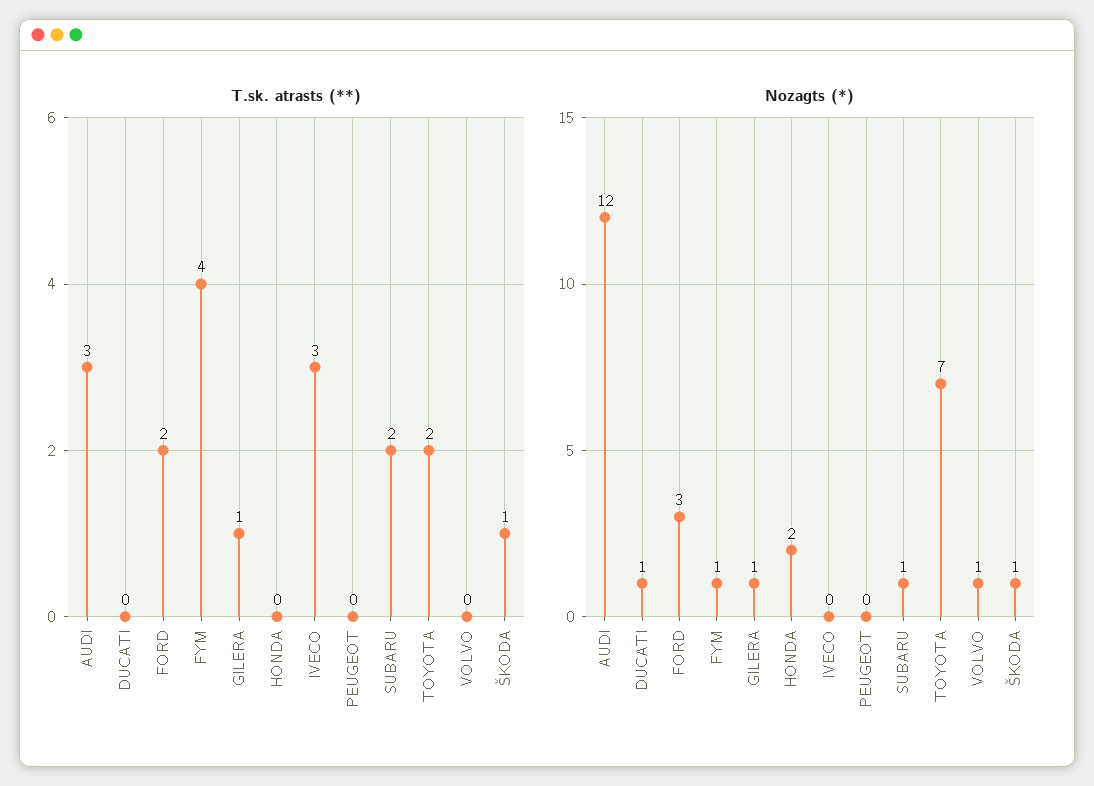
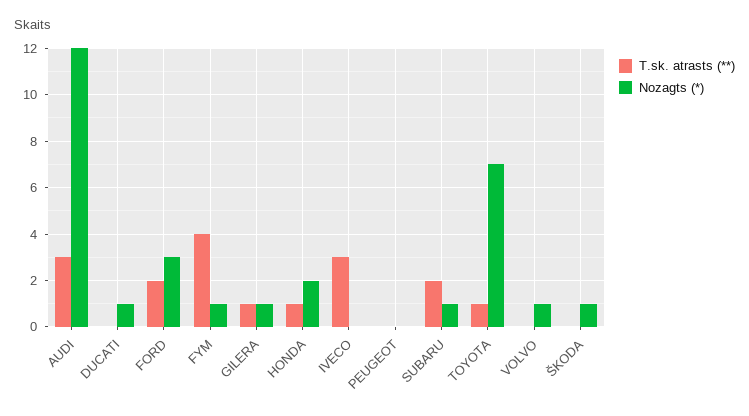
  {
    "T.sk. atrasts (**)": {
      "AUDI": 3,
      "DUCATI": 0,
      "FORD": 2,
      "FYM": 4,
      "GILERA": 1,
-     "HONDA": 0,
+     "HONDA": 1,
      "IVECO": 3,
      "PEUGEOT": 0,
      "SUBARU": 2,
-     "TOYOTA": 2,
+     "TOYOTA": 1,
      "VOLVO": 0,
-     "ŠKODA": 1
+     "ŠKODA": 0
    },
    "Nozagts (*)": {
      "AUDI": 12,
      "DUCATI": 1,
      "FORD": 3,
      "FYM": 1,
      "GILERA": 1,
      "HONDA": 2,
      "IVECO": 0,
      "PEUGEOT": 0,
      "SUBARU": 1,
      "TOYOTA": 7,
      "VOLVO": 1,
      "ŠKODA": 1
    }
  }

